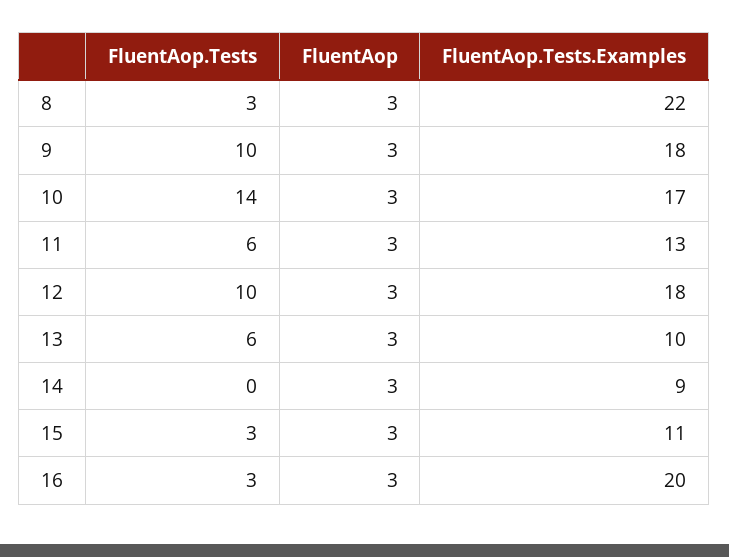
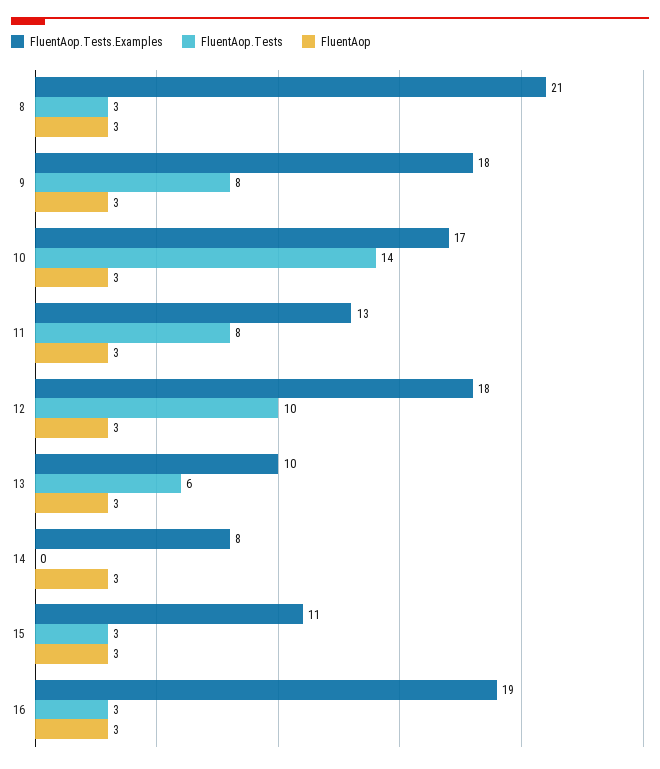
  {
    "FluentAop.Tests": {
      "8": 3,
-     "9": 10,
+     "9": 8,
      "10": 14,
-     "11": 6,
+     "11": 8,
      "12": 10,
      "13": 6,
      "14": 0,
      "15": 3,
      "16": 3
    },
    "FluentAop": {
      "8": 3,
      "9": 3,
      "10": 3,
      "11": 3,
      "12": 3,
      "13": 3,
      "14": 3,
      "15": 3,
      "16": 3
    },
    "FluentAop.Tests.Examples": {
-     "8": 22,
+     "8": 21,
      "9": 18,
      "10": 17,
      "11": 13,
      "12": 18,
      "13": 10,
-     "14": 9,
+     "14": 8,
      "15": 11,
-     "16": 20
+     "16": 19
    }
  }

